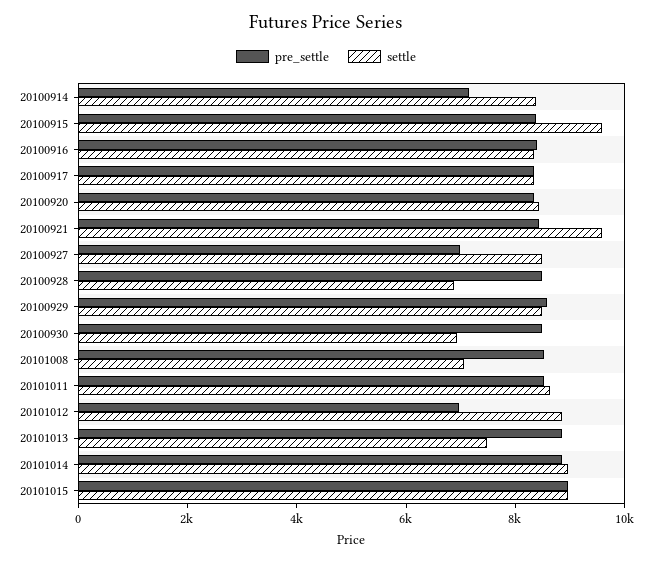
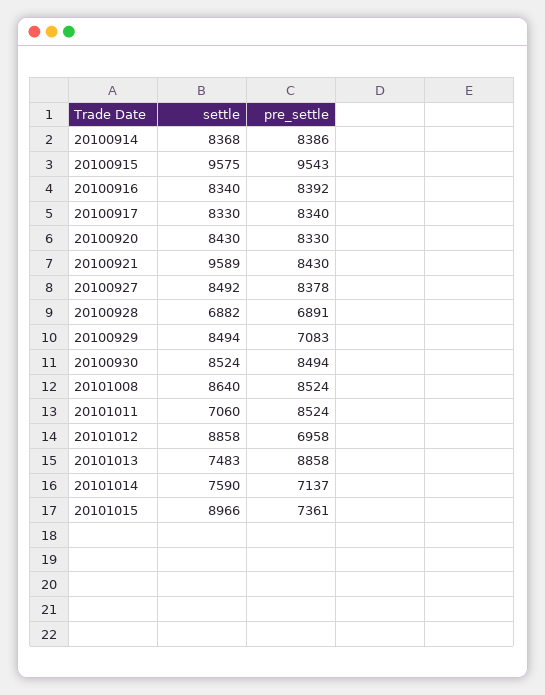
  {
    "pre_settle": {
-     "20100914": 7000,
+     "20100914": 8386,
-     "20100915": 8500,
+     "20100915": 9543,
      "20100916": 8392,
      "20100917": 8340,
      "20100920": 8330,
      "20100921": 8430,
-     "20100927": 7000,
+     "20100927": 8378,
-     "20100928": 8500,
+     "20100928": 6891,
-     "20100929": 8500,
+     "20100929": 7083,
      "20100930": 8494,
      "20101008": 8524,
      "20101011": 8524,
      "20101012": 6958,
      "20101013": 8858,
-     "20101014": 9000,
+     "20101014": 7137,
-     "20101015": 9000
+     "20101015": 7361
    },
    "settle": {
      "20100914": 8368,
      "20100915": 9575,
      "20100916": 8340,
      "20100917": 8330,
      "20100920": 8430,
      "20100921": 9589,
      "20100927": 8492,
      "20100928": 6882,
      "20100929": 8494,
-     "20100930": 7000,
+     "20100930": 8524,
-     "20101008": 7000,
+     "20101008": 8640,
-     "20101011": 8500,
+     "20101011": 7060,
      "20101012": 8858,
      "20101013": 7483,
-     "20101014": 9000,
+     "20101014": 7590,
      "20101015": 8966
    }
  }

